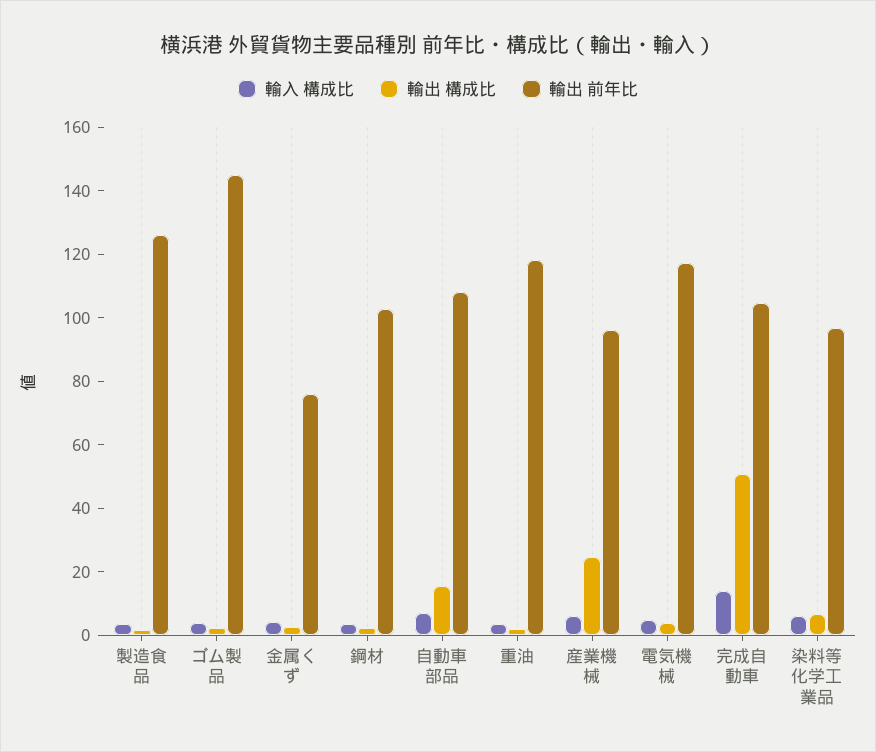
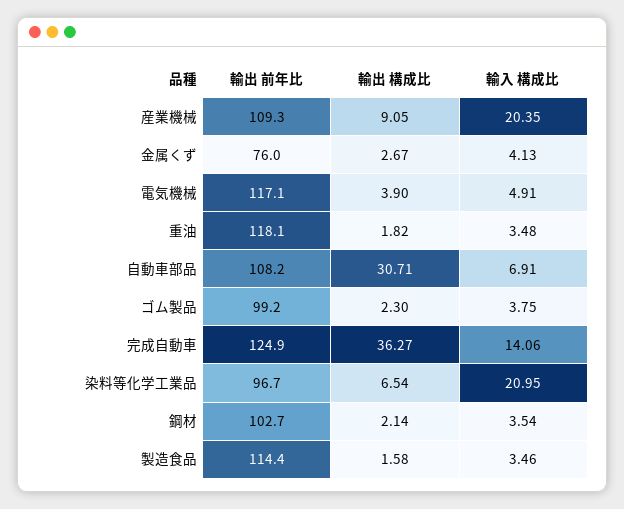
  {
    "輸入 構成比": {
      "製造食品": 3.46,
      "ゴム製品": 3.75,
      "金属くず": 4.13,
      "鋼材": 3.54,
      "自動車部品": 6.91,
      "重油": 3.48,
-     "産業機械": 5,
+     "産業機械": 20.35,
      "電気機械": 4.91,
      "完成自動車": 14.06,
-     "染料等化学工業品": 5
+     "染料等化学工業品": 20.95
    },
    "輸出 構成比": {
      "製造食品": 1.58,
      "ゴム製品": 2.3,
      "金属くず": 2.67,
      "鋼材": 2.14,
-     "自動車部品": 15,
+     "自動車部品": 30.71,
      "重油": 1.82,
-     "産業機械": 25,
+     "産業機械": 9.05,
      "電気機械": 3.9,
-     "完成自動車": 50,
+     "完成自動車": 36.27,
      "染料等化学工業品": 6.54
    },
    "輸出 前年比": {
-     "製造食品": 125,
+     "製造食品": 114.4,
-     "ゴム製品": 145,
+     "ゴム製品": 99.2,
      "金属くず": 76,
      "鋼材": 102.7,
      "自動車部品": 108.2,
      "重油": 118.1,
-     "産業機械": 95,
+     "産業機械": 109.3,
      "電気機械": 117.1,
-     "完成自動車": 105,
+     "完成自動車": 124.9,
      "染料等化学工業品": 96.7
    }
  }

